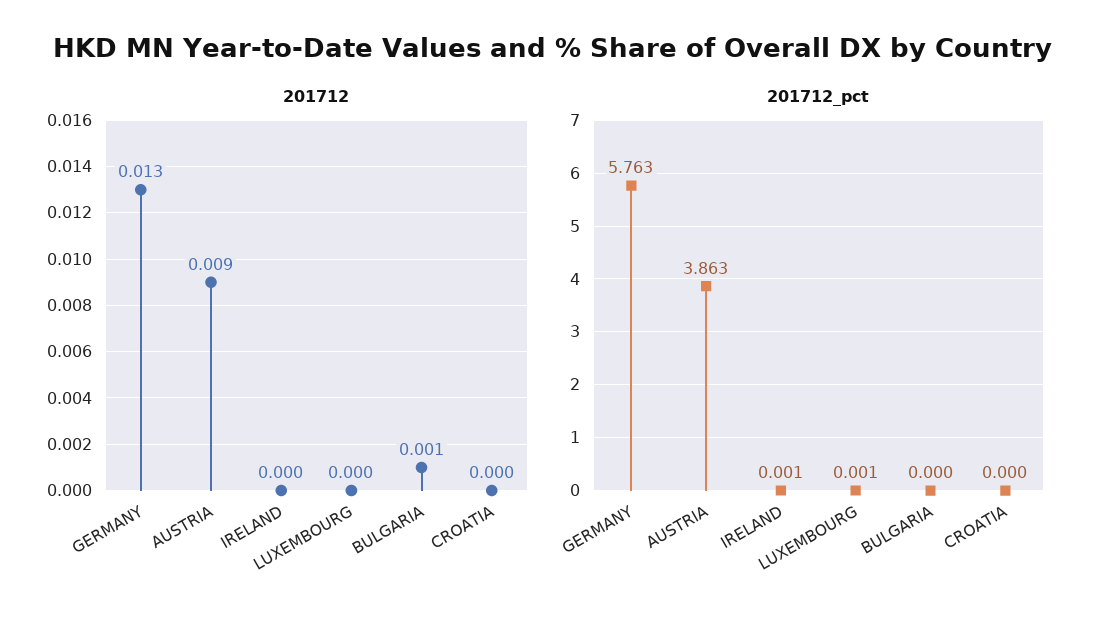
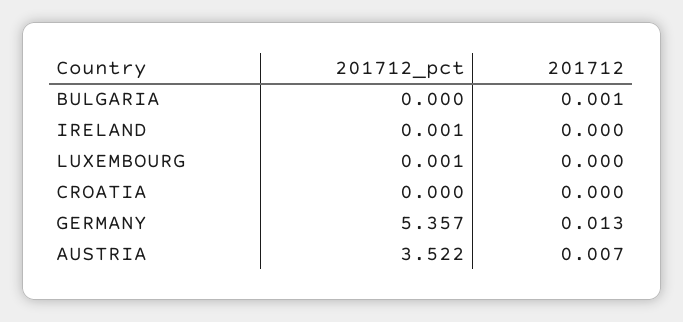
  {
    "201712": {
      "GERMANY": 0.013,
-     "AUSTRIA": 0.009,
+     "AUSTRIA": 0.007,
      "IRELAND": 0,
      "LUXEMBOURG": 0,
      "BULGARIA": 0.001,
      "CROATIA": 0
    },
    "201712_pct": {
-     "GERMANY": 5.763,
+     "GERMANY": 5.357,
-     "AUSTRIA": 3.863,
+     "AUSTRIA": 3.522,
      "IRELAND": 0.001,
      "LUXEMBOURG": 0.001,
      "BULGARIA": 0,
      "CROATIA": 0
    }
  }

